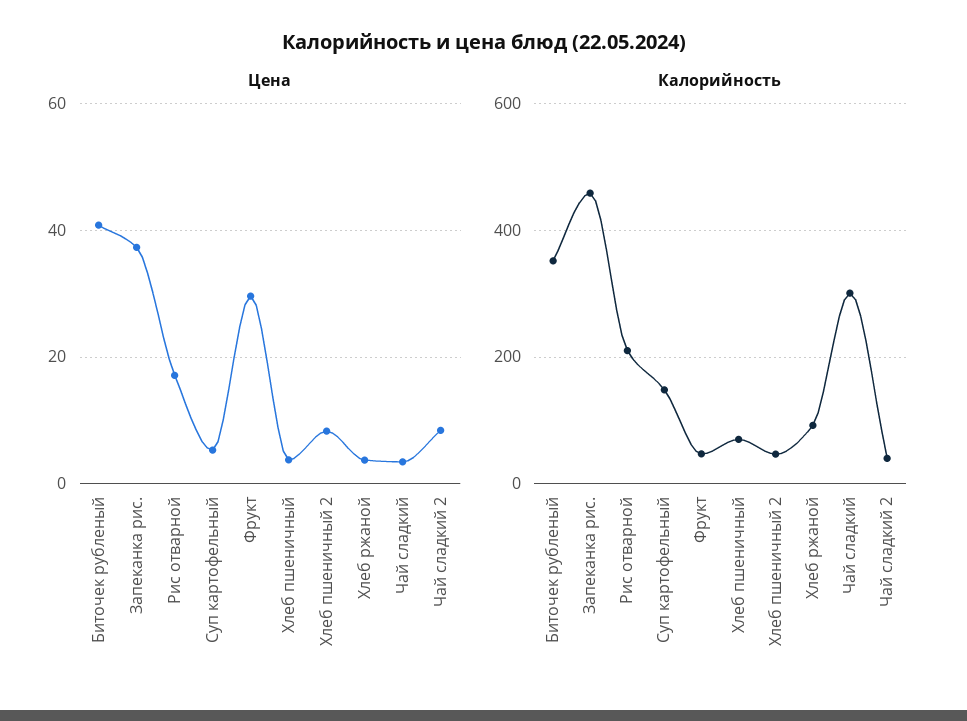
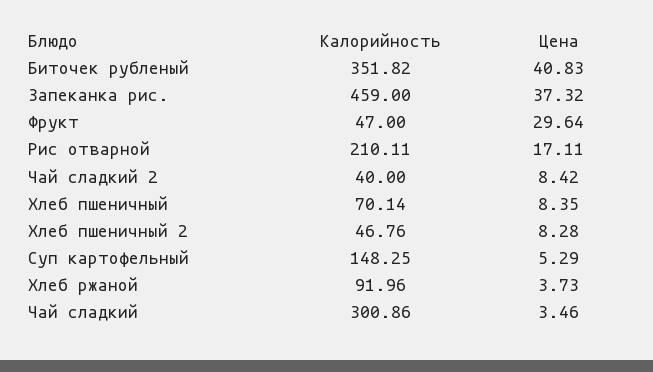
  {
    "Цена": {
      "Биточек рубленый": 40.83,
      "Запеканка рис.": 37.32,
      "Рис отварной": 17.11,
      "Суп картофельный": 5.29,
      "Фрукт": 29.64,
-     "Хлеб пшеничный": 4,
+     "Хлеб пшеничный": 8.35,
      "Хлеб пшеничный 2": 8.28,
      "Хлеб ржаной": 3.73,
      "Чай сладкий": 3.46,
      "Чай сладкий 2": 8.42
    },
    "Калорийность": {
      "Биточек рубленый": 351.82,
      "Запеканка рис.": 459,
      "Рис отварной": 210.11,
      "Суп картофельный": 148.25,
      "Фрукт": 47,
      "Хлеб пшеничный": 70.14,
      "Хлеб пшеничный 2": 46.76,
      "Хлеб ржаной": 91.96,
      "Чай сладкий": 300.86,
      "Чай сладкий 2": 40
    }
  }

